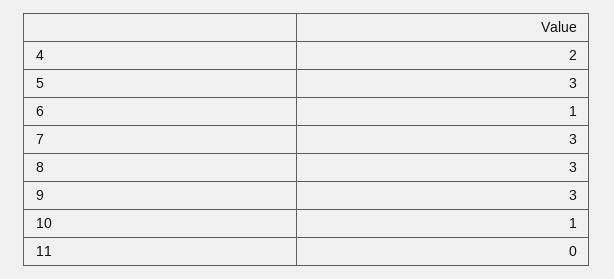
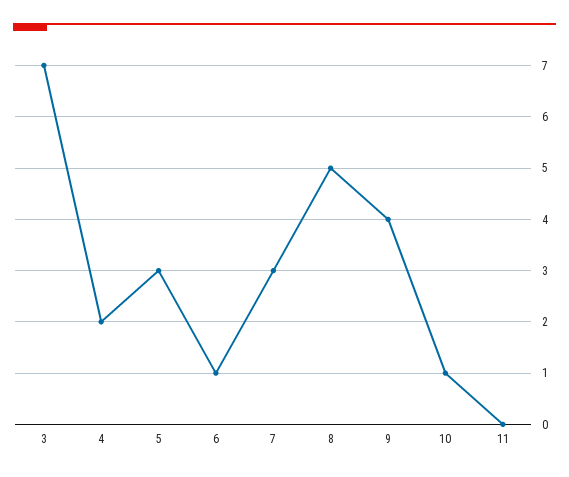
  {
    "4": 2,
    "5": 3,
    "6": 1,
    "7": 3,
-   "8": 3,
+   "8": 5,
-   "9": 3,
+   "9": 4,
    "10": 1,
-   "11": 0
+   "11": 0,
+   "3": 7
  }

